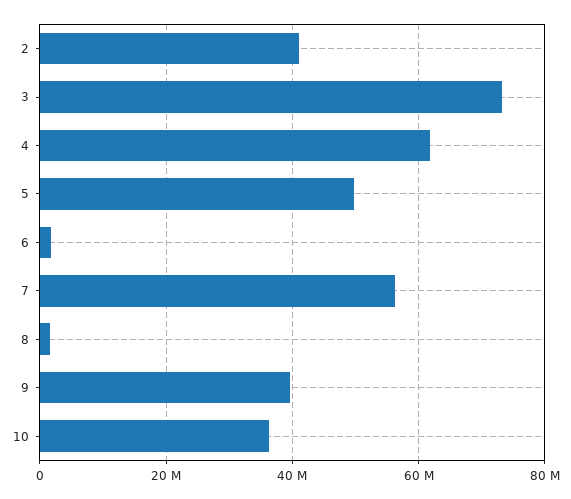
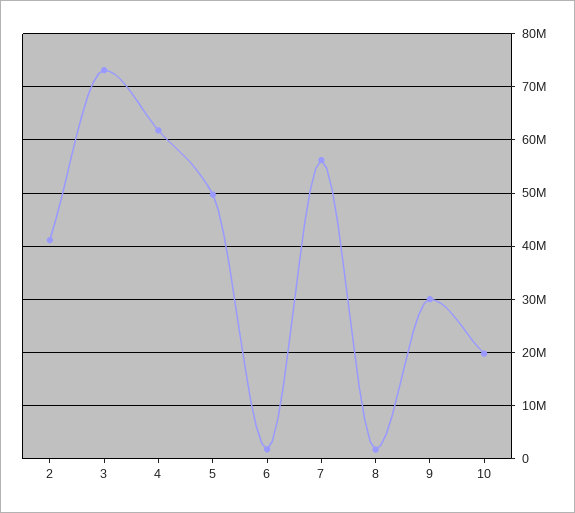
  {
    "2": 42000000,
    "3": 74000000,
    "4": 62000000,
    "5": 50000000,
    "6": 2000000,
    "7": 56000000,
    "8": 2000000,
-   "9": 40000000,
+   "9": 30000000,
-   "10": 36000000
+   "10": 20000000
  }

